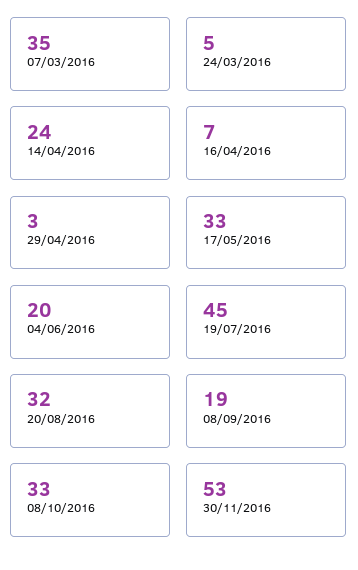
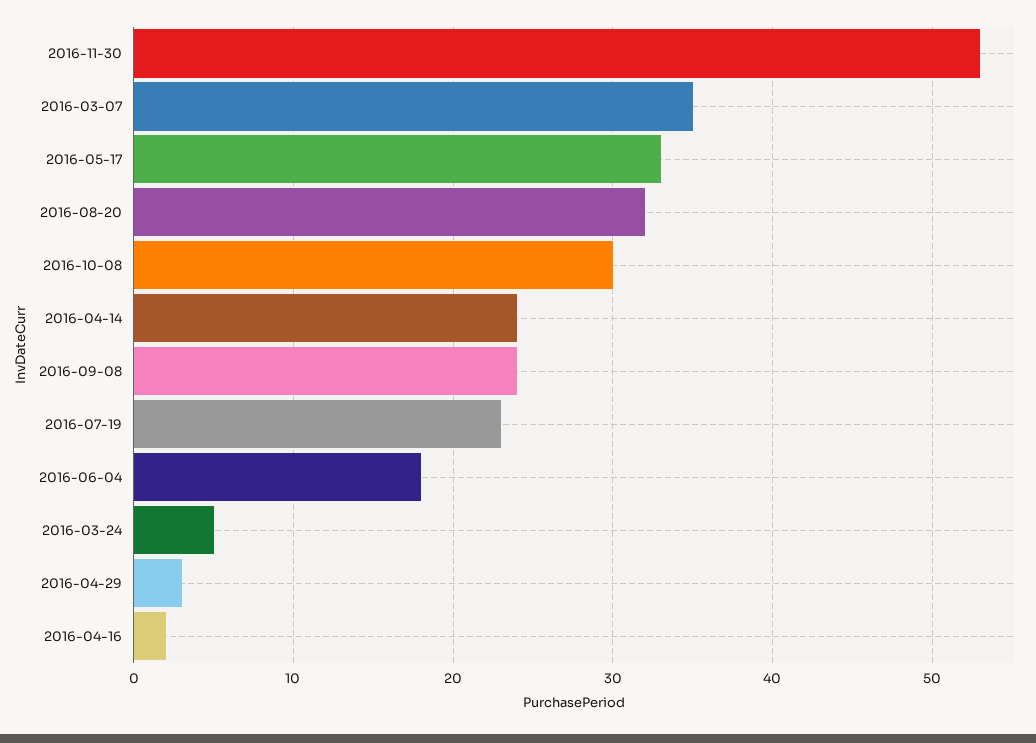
  {
    "07/03/2016": 35,
    "24/03/2016": 5,
    "14/04/2016": 24,
-   "16/04/2016": 7,
+   "16/04/2016": 2,
    "29/04/2016": 3,
    "17/05/2016": 33,
-   "04/06/2016": 20,
+   "04/06/2016": 18,
-   "19/07/2016": 45,
+   "19/07/2016": 23,
    "20/08/2016": 32,
-   "08/09/2016": 19,
+   "08/09/2016": 24,
-   "08/10/2016": 33,
+   "08/10/2016": 30,
    "30/11/2016": 53
  }

